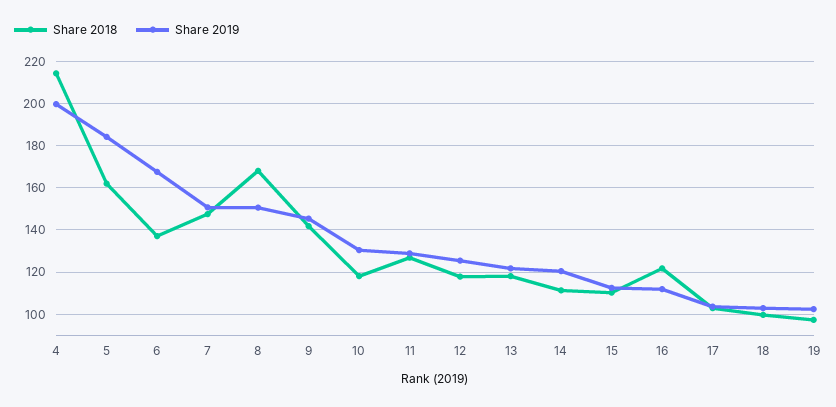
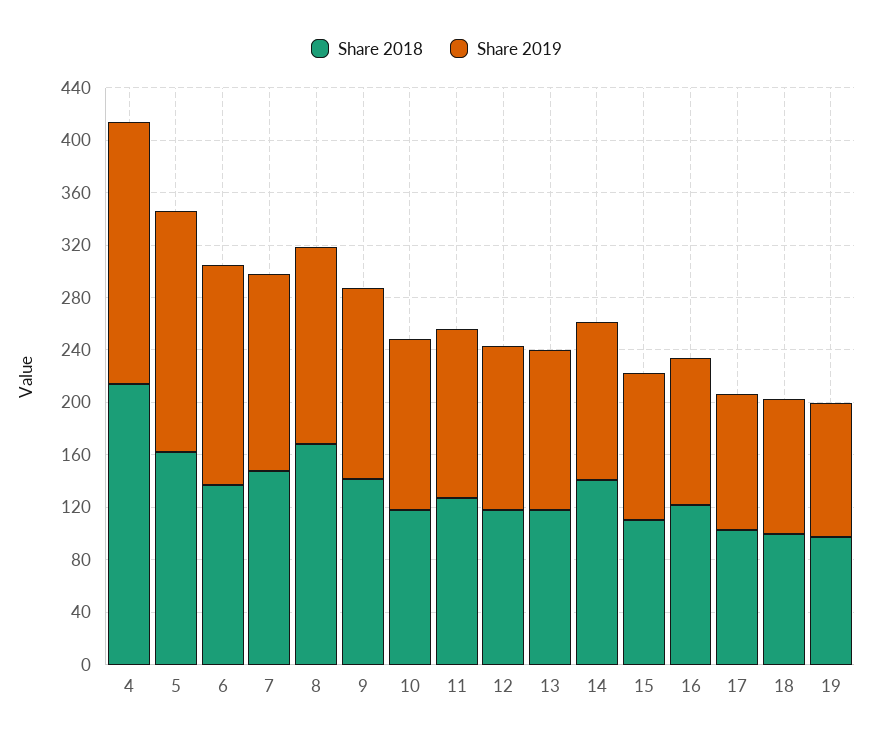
  {
    "Share 2018": {
      "4": 215,
      "5": 160,
      "6": 135,
      "7": 145,
      "8": 170,
      "9": 140,
      "10": 120,
      "11": 125,
      "12": 120,
      "13": 120,
-     "14": 110,
+     "14": 140,
      "15": 110,
      "16": 120,
      "17": 105,
      "18": 100,
      "19": 95
    },
    "Share 2019": {
      "4": 200,
      "5": 185,
      "6": 170,
      "7": 150,
      "8": 150,
      "9": 145,
      "10": 130,
      "11": 130,
      "12": 125,
      "13": 120,
      "14": 120,
      "15": 110,
      "16": 110,
      "17": 105,
      "18": 105,
      "19": 100
    }
  }

